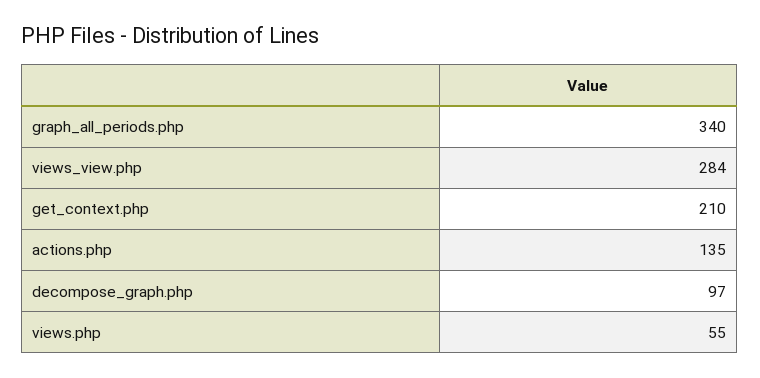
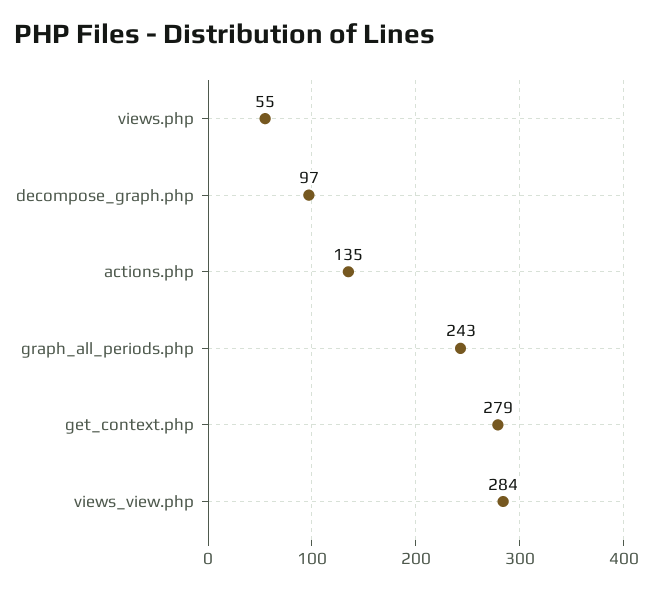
  {
-   "graph_all_periods.php": 340,
+   "graph_all_periods.php": 243,
    "views_view.php": 284,
-   "get_context.php": 210,
+   "get_context.php": 279,
    "actions.php": 135,
    "decompose_graph.php": 97,
    "views.php": 55
  }

